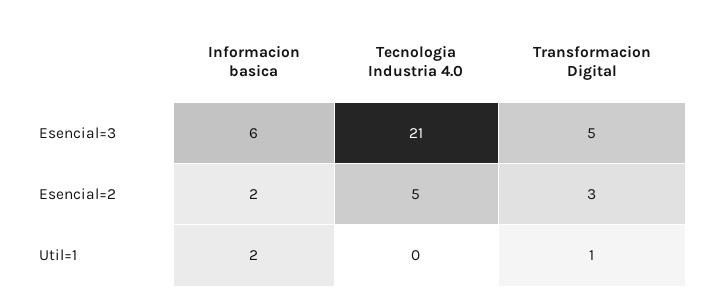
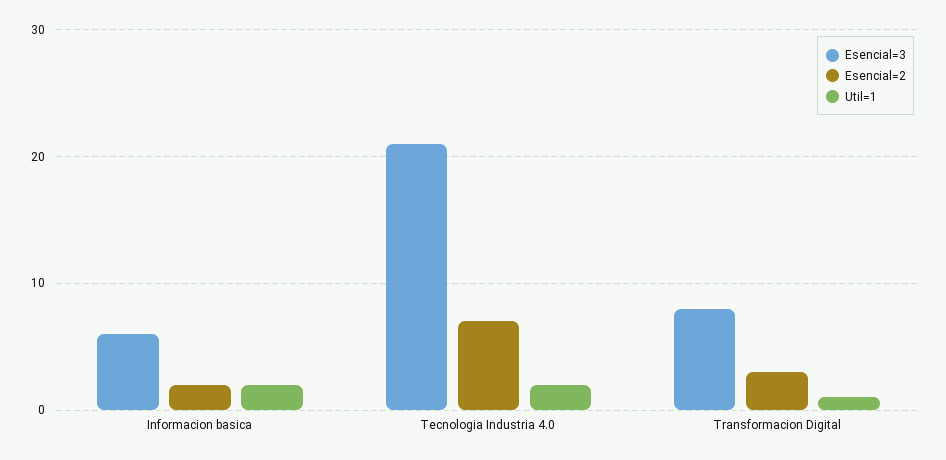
  {
    "Esencial=3": {
      "Informacion basica": 6,
      "Tecnologia Industria 4.0": 21,
-     "Transformacion Digital": 5
+     "Transformacion Digital": 8
    },
    "Esencial=2": {
      "Informacion basica": 2,
-     "Tecnologia Industria 4.0": 5,
+     "Tecnologia Industria 4.0": 7,
      "Transformacion Digital": 3
    },
    "Util=1": {
      "Informacion basica": 2,
-     "Tecnologia Industria 4.0": 0,
+     "Tecnologia Industria 4.0": 2,
      "Transformacion Digital": 1
    }
  }

